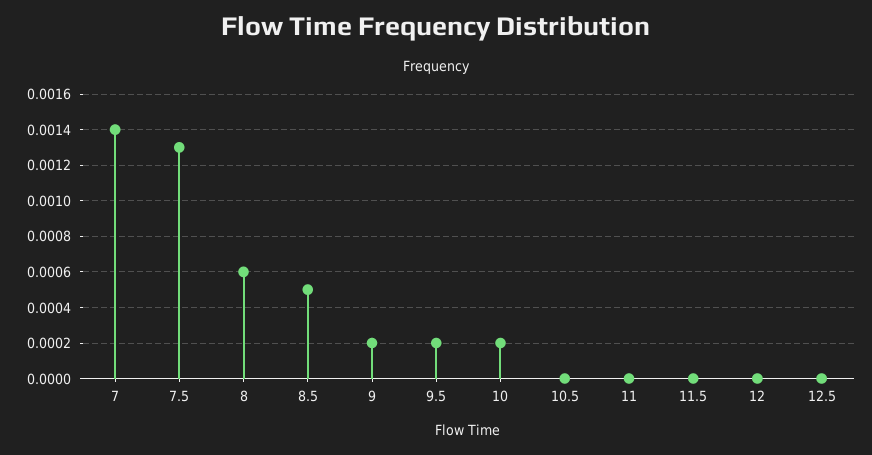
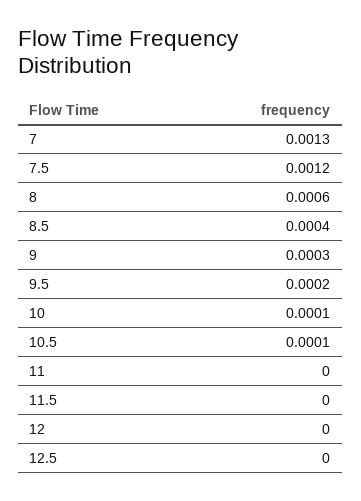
  {
-   "7": 0.0014,
+   "7": 0.0013,
-   "7.5": 0.0013,
+   "7.5": 0.0012,
    "8": 0.0006,
-   "8.5": 0.0005,
+   "8.5": 0.0004,
-   "9": 0.0002,
+   "9": 0.0003,
    "9.5": 0.0002,
-   "10": 0.0002,
+   "10": 0.0001,
-   "10.5": 0,
+   "10.5": 0.0001,
    "11": 0,
    "11.5": 0,
    "12": 0,
    "12.5": 0
  }

